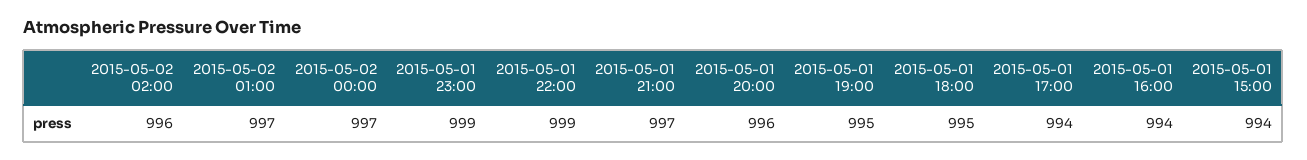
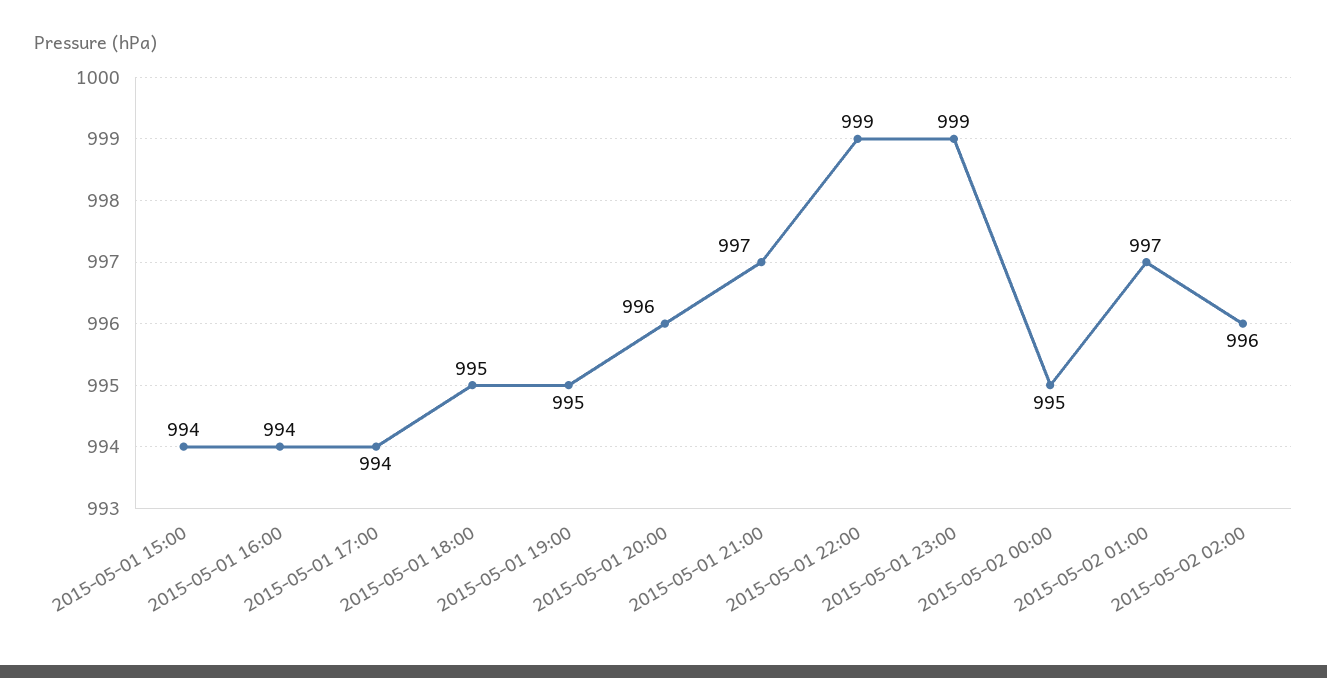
  {
    "2015-05-02 02:00": 996,
    "2015-05-02 01:00": 997,
-   "2015-05-02 00:00": 997,
+   "2015-05-02 00:00": 995,
    "2015-05-01 23:00": 999,
    "2015-05-01 22:00": 999,
    "2015-05-01 21:00": 997,
    "2015-05-01 20:00": 996,
    "2015-05-01 19:00": 995,
    "2015-05-01 18:00": 995,
    "2015-05-01 17:00": 994,
    "2015-05-01 16:00": 994,
    "2015-05-01 15:00": 994
  }

